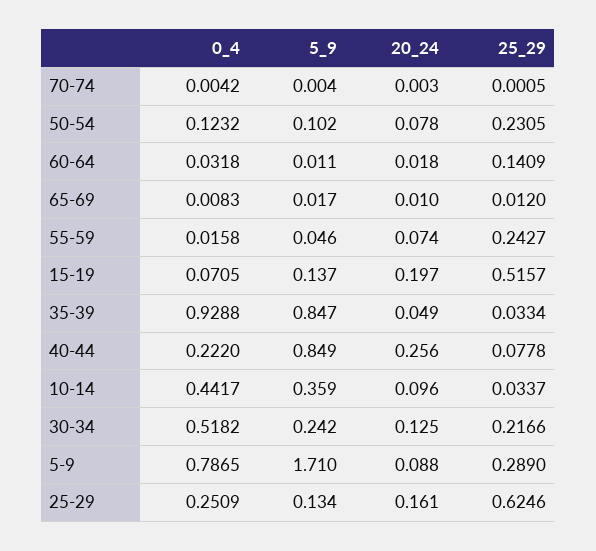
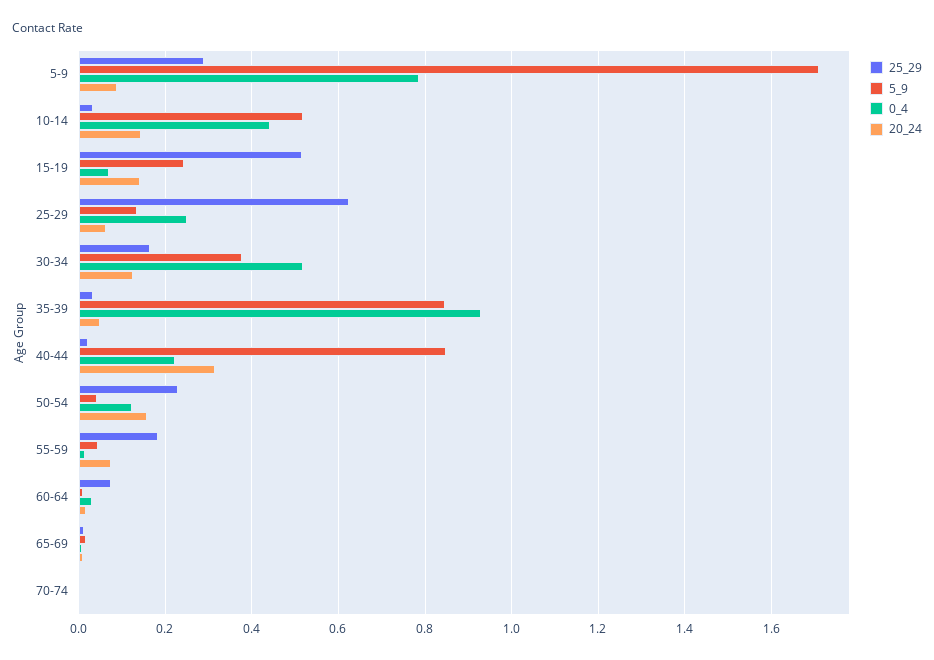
  {
    "0_4": {
      "70-74": 0.0042,
      "50-54": 0.1232,
      "60-64": 0.0318,
      "65-69": 0.0083,
      "55-59": 0.0158,
      "15-19": 0.0705,
      "35-39": 0.9288,
      "40-44": 0.222,
      "10-14": 0.4417,
      "30-34": 0.5182,
      "5-9": 0.7865,
      "25-29": 0.2509
    },
    "5_9": {
      "70-74": 0.004,
-     "50-54": 0.102,
+     "50-54": 0.04,
      "60-64": 0.011,
      "65-69": 0.017,
      "55-59": 0.046,
-     "15-19": 0.137,
+     "15-19": 0.24,
      "35-39": 0.847,
      "40-44": 0.849,
-     "10-14": 0.359,
+     "10-14": 0.52,
-     "30-34": 0.242,
+     "30-34": 0.38,
      "5-9": 1.71,
      "25-29": 0.134
    },
    "20_24": {
      "70-74": 0.003,
-     "50-54": 0.078,
+     "50-54": 0.16,
      "60-64": 0.018,
      "65-69": 0.01,
      "55-59": 0.074,
-     "15-19": 0.197,
+     "15-19": 0.14,
      "35-39": 0.049,
-     "40-44": 0.256,
+     "40-44": 0.32,
-     "10-14": 0.096,
+     "10-14": 0.14,
      "30-34": 0.125,
      "5-9": 0.088,
-     "25-29": 0.161
+     "25-29": 0.06
    },
    "25_29": {
      "70-74": 0.0005,
      "50-54": 0.2305,
-     "60-64": 0.1409,
+     "60-64": 0.08,
      "65-69": 0.012,
-     "55-59": 0.2427,
+     "55-59": 0.18,
      "15-19": 0.5157,
      "35-39": 0.0334,
-     "40-44": 0.0778,
+     "40-44": 0.02,
      "10-14": 0.0337,
-     "30-34": 0.2166,
+     "30-34": 0.16,
      "5-9": 0.289,
      "25-29": 0.6246
    }
  }

